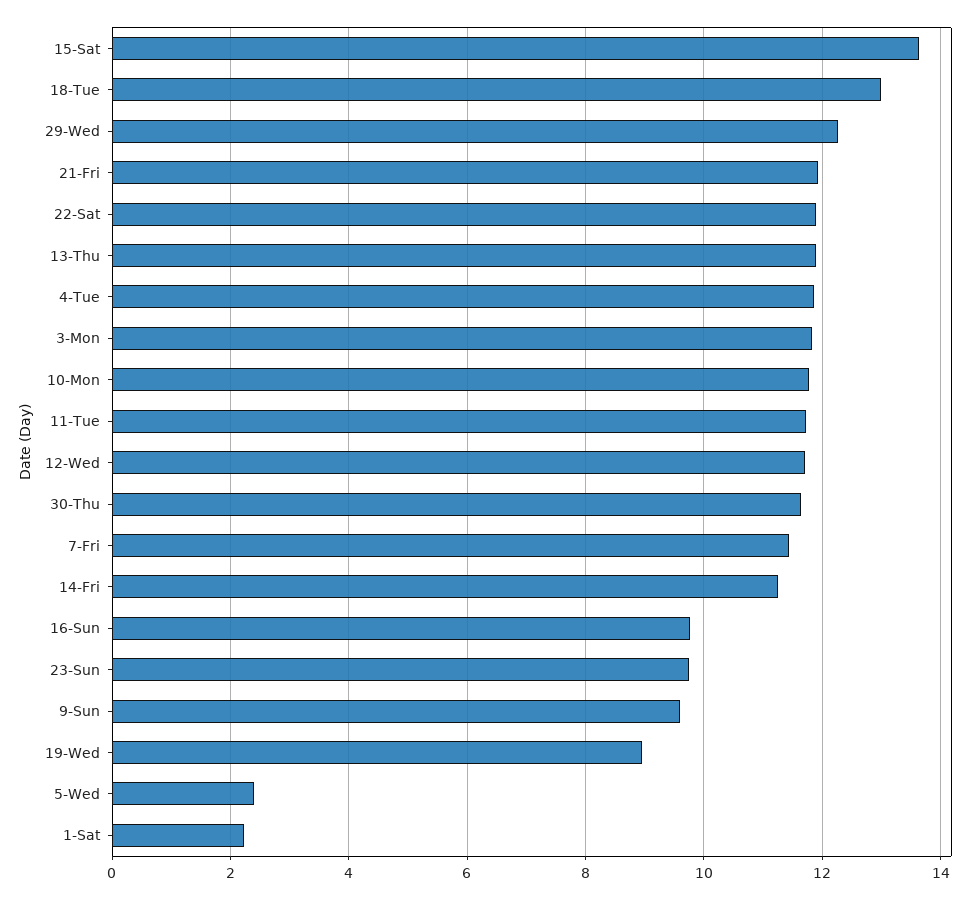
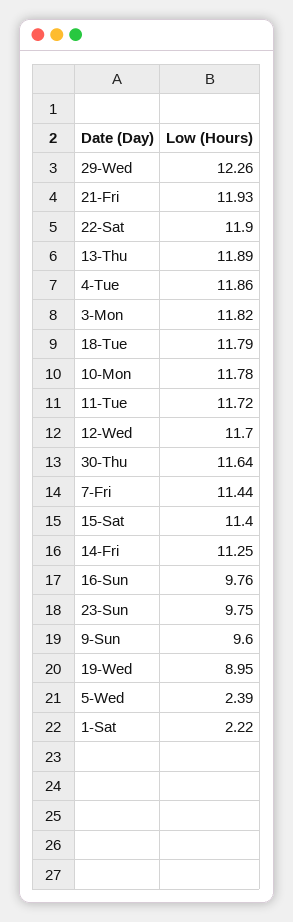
  {
-   "15-Sat": 13.6,
+   "15-Sat": 11.4,
-   "18-Tue": 13,
+   "18-Tue": 11.79,
    "29-Wed": 12.26,
    "21-Fri": 11.93,
    "22-Sat": 11.9,
    "13-Thu": 11.89,
    "4-Tue": 11.86,
    "3-Mon": 11.82,
    "10-Mon": 11.78,
    "11-Tue": 11.72,
    "12-Wed": 11.7,
    "30-Thu": 11.64,
    "7-Fri": 11.44,
    "14-Fri": 11.25,
    "16-Sun": 9.76,
    "23-Sun": 9.75,
    "9-Sun": 9.6,
    "19-Wed": 8.95,
    "5-Wed": 2.39,
    "1-Sat": 2.22
  }

